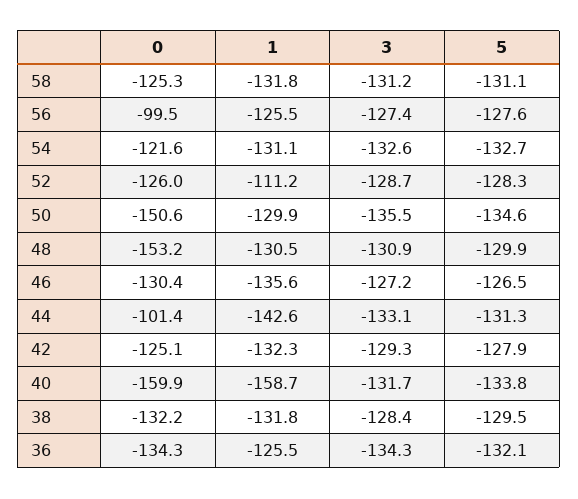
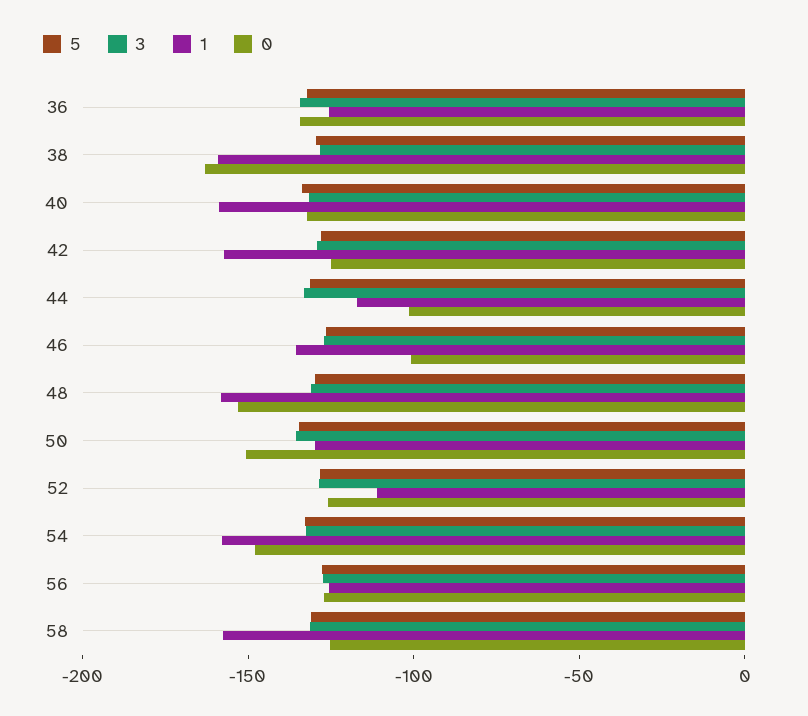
  {
    "0": {
      "58": -125.3,
-     "56": -99.5,
+     "56": -130,
-     "54": -121.6,
+     "54": -150,
      "52": -126,
      "50": -150.6,
      "48": -153.2,
-     "46": -130.4,
+     "46": -100,
      "44": -101.4,
      "42": -125.1,
-     "40": -159.9,
+     "40": -130,
-     "38": -132.2,
+     "38": -160,
      "36": -134.3
    },
    "1": {
-     "58": -131.8,
+     "58": -160,
      "56": -125.5,
-     "54": -131.1,
+     "54": -160,
      "52": -111.2,
      "50": -129.9,
-     "48": -130.5,
+     "48": -160,
      "46": -135.6,
-     "44": -142.6,
+     "44": -120,
-     "42": -132.3,
+     "42": -160,
      "40": -158.7,
-     "38": -131.8,
+     "38": -160,
      "36": -125.5
    },
    "3": {
      "58": -131.2,
      "56": -127.4,
      "54": -132.6,
      "52": -128.7,
      "50": -135.5,
      "48": -130.9,
      "46": -127.2,
      "44": -133.1,
      "42": -129.3,
      "40": -131.7,
      "38": -128.4,
      "36": -134.3
    },
    "5": {
      "58": -131.1,
      "56": -127.6,
      "54": -132.7,
      "52": -128.3,
      "50": -134.6,
      "48": -129.9,
      "46": -126.5,
      "44": -131.3,
      "42": -127.9,
      "40": -133.8,
      "38": -129.5,
      "36": -132.1
    }
  }

